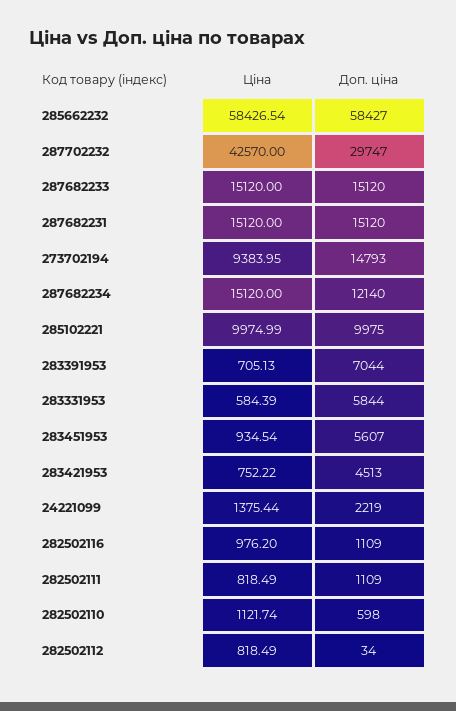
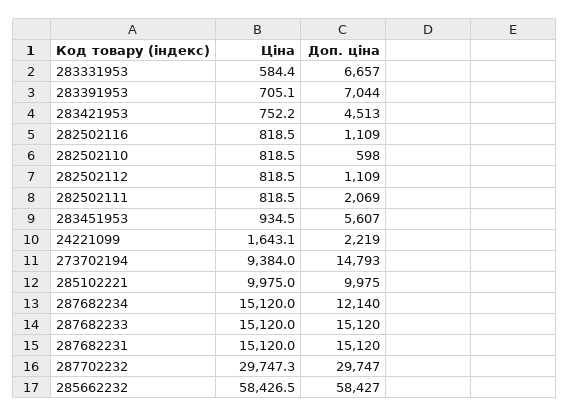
  {
    "Ціна": {
      "285662232": 58426.54,
-     "287702232": 42570,
+     "287702232": 29747.3,
      "287682233": 15120,
      "287682231": 15120,
      "273702194": 9383.95,
      "287682234": 15120,
      "285102221": 9974.99,
      "283391953": 705.13,
      "283331953": 584.39,
      "283451953": 934.54,
      "283421953": 752.22,
-     "24221099": 1375.44,
+     "24221099": 1643.1,
-     "282502116": 976.2,
+     "282502116": 818.5,
      "282502111": 818.49,
-     "282502110": 1121.74,
+     "282502110": 818.5,
      "282502112": 818.49
    },
    "Доп. ціна": {
      "285662232": 58427,
      "287702232": 29747,
      "287682233": 15120,
      "287682231": 15120,
      "273702194": 14793,
      "287682234": 12140,
      "285102221": 9975,
      "283391953": 7044,
-     "283331953": 5844,
+     "283331953": 6657,
      "283451953": 5607,
      "283421953": 4513,
      "24221099": 2219,
      "282502116": 1109,
-     "282502111": 1109,
+     "282502111": 2069,
      "282502110": 598,
-     "282502112": 34
+     "282502112": 1109
    }
  }

